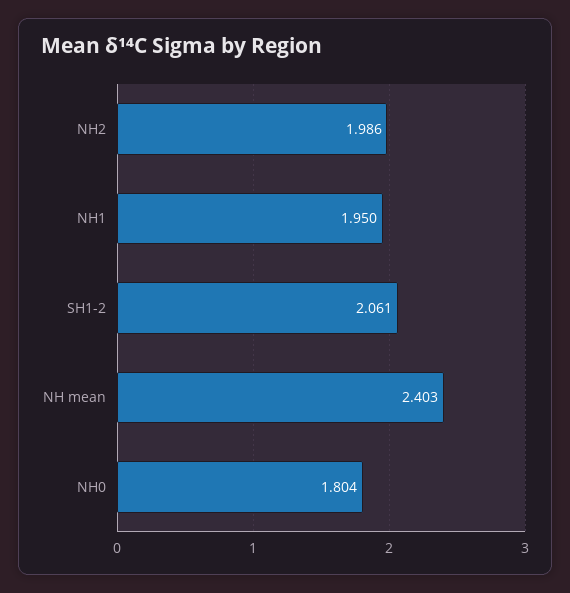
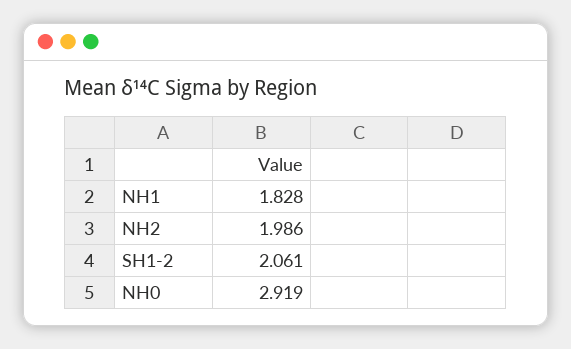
  {
    "NH2": 1.986,
-   "NH1": 1.95,
+   "NH1": 1.828,
    "SH1-2": 2.061,
-   "NH mean": 2.403,
-   "NH0": 1.804
+   "NH0": 2.919
  }

